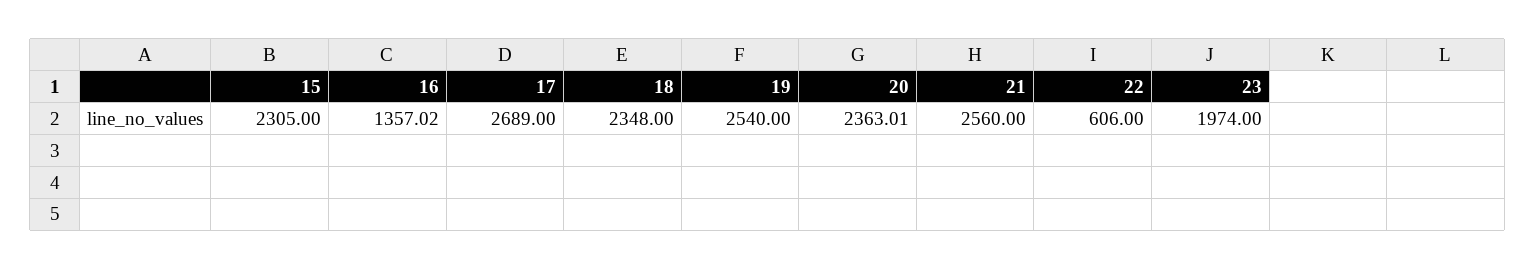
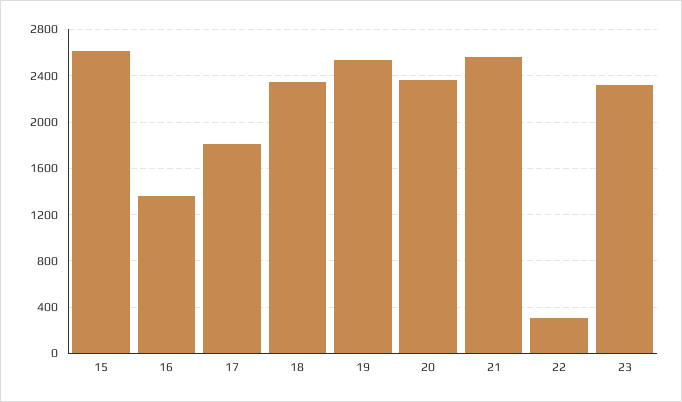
  {
-   "15": 2305,
+   "15": 2600,
    "16": 1357.02,
-   "17": 2689,
+   "17": 1800,
    "18": 2348,
    "19": 2540,
    "20": 2363.01,
    "21": 2560,
-   "22": 606,
+   "22": 300,
-   "23": 1974
+   "23": 2300
  }

